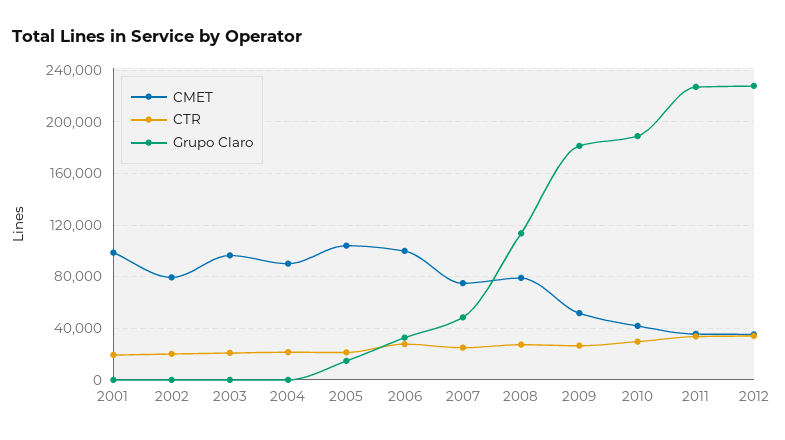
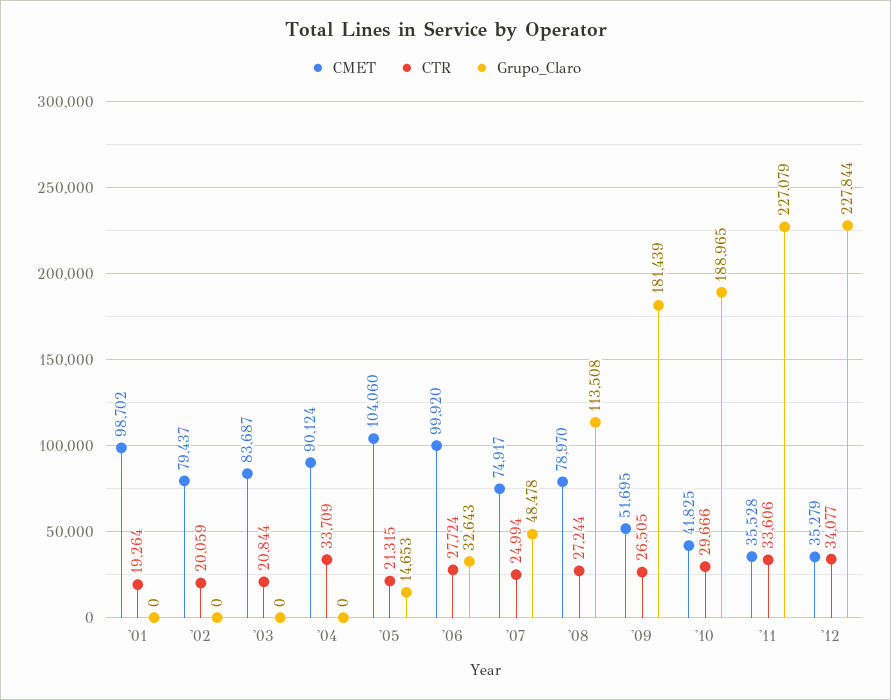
  {
    "CMET": {
      "2001": 98702,
      "2002": 79437,
-     "2003": 95000,
+     "2003": 83687,
      "2004": 90124,
      "2005": 104060,
      "2006": 99920,
      "2007": 74917,
      "2008": 78970,
      "2009": 51695,
      "2010": 41825,
      "2011": 35528,
      "2012": 35279
    },
    "CTR": {
      "2001": 19264,
      "2002": 20059,
      "2003": 20844,
-     "2004": 20000,
+     "2004": 33709,
      "2005": 21315,
      "2006": 27724,
      "2007": 24994,
      "2008": 27244,
      "2009": 26505,
      "2010": 29666,
      "2011": 33606,
      "2012": 34077
    },
    "Grupo Claro": {
      "2001": 0,
      "2002": 0,
      "2003": 0,
      "2004": 0,
      "2005": 14653,
      "2006": 32643,
      "2007": 48478,
      "2008": 113508,
      "2009": 181439,
      "2010": 188965,
      "2011": 227079,
      "2012": 227844
    }
  }

